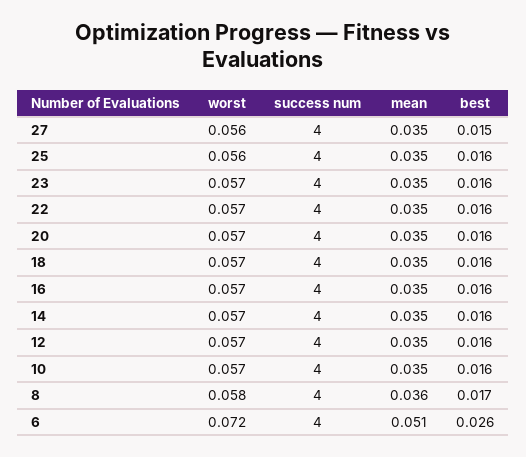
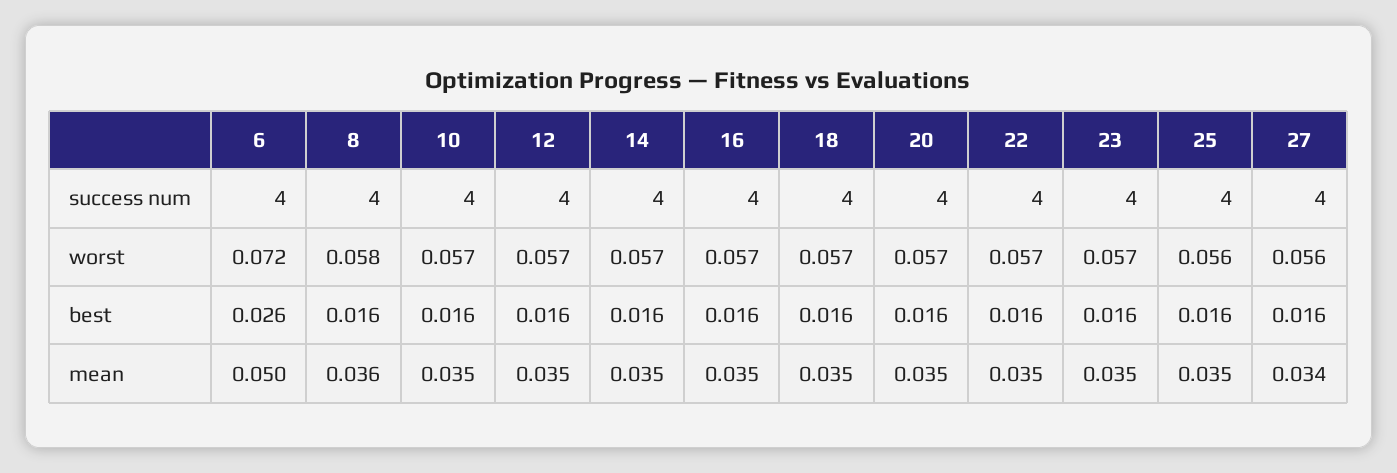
  {
    "worst": {
      "27": 0.056,
      "25": 0.056,
      "23": 0.057,
      "22": 0.057,
      "20": 0.057,
      "18": 0.057,
      "16": 0.057,
      "14": 0.057,
      "12": 0.057,
      "10": 0.057,
      "8": 0.058,
      "6": 0.072
    },
    "success num": {
      "27": 4,
      "25": 4,
      "23": 4,
      "22": 4,
      "20": 4,
      "18": 4,
      "16": 4,
      "14": 4,
      "12": 4,
      "10": 4,
      "8": 4,
      "6": 4
    },
    "mean": {
-     "27": 0.035,
+     "27": 0.034,
      "25": 0.035,
      "23": 0.035,
      "22": 0.035,
      "20": 0.035,
      "18": 0.035,
      "16": 0.035,
      "14": 0.035,
      "12": 0.035,
      "10": 0.035,
      "8": 0.036,
-     "6": 0.051
+     "6": 0.05
    },
    "best": {
-     "27": 0.015,
+     "27": 0.016,
      "25": 0.016,
      "23": 0.016,
      "22": 0.016,
      "20": 0.016,
      "18": 0.016,
      "16": 0.016,
      "14": 0.016,
      "12": 0.016,
      "10": 0.016,
-     "8": 0.017,
+     "8": 0.016,
      "6": 0.026
    }
  }

